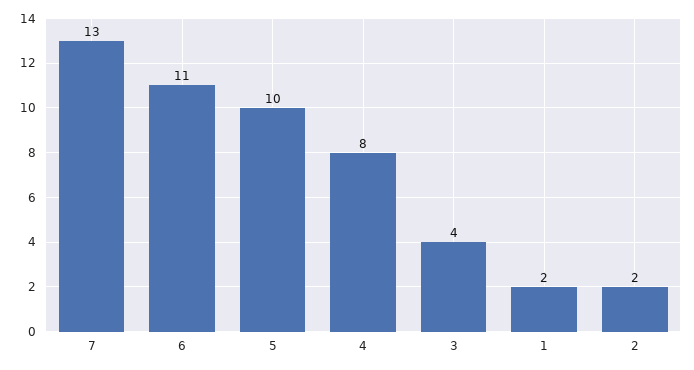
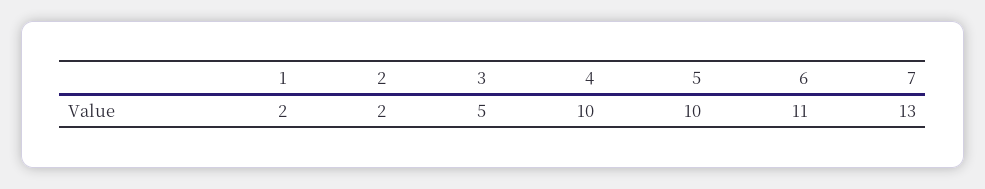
  {
    "7": 13,
    "6": 11,
    "5": 10,
-   "4": 8,
+   "4": 10,
-   "3": 4,
+   "3": 5,
    "1": 2,
    "2": 2
  }

